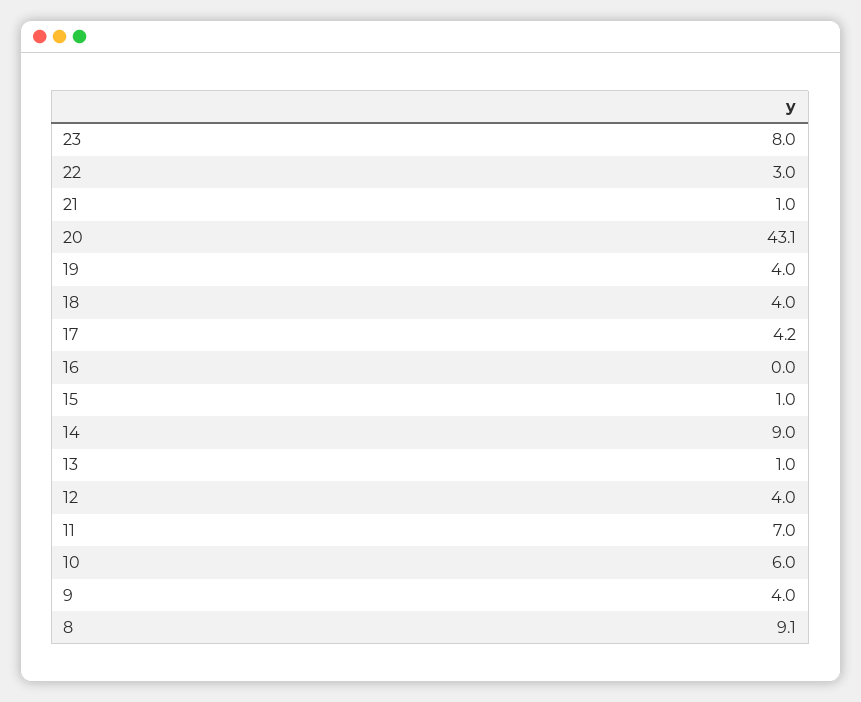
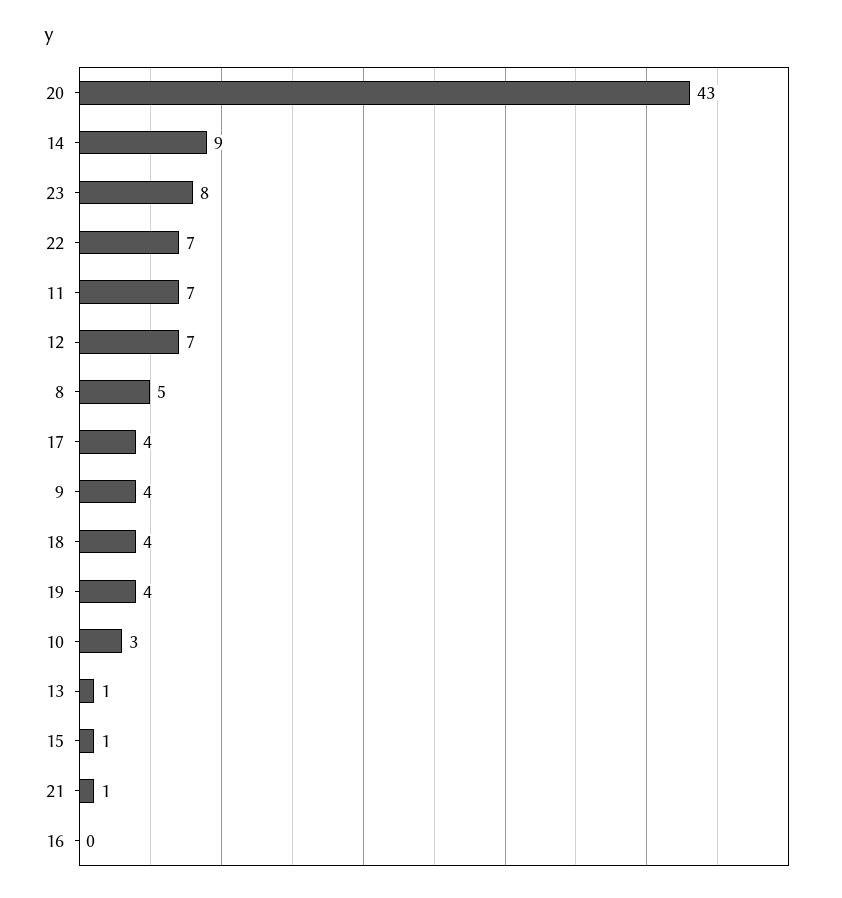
  {
    "23": 8,
-   "22": 3,
+   "22": 7,
    "21": 1,
    "20": 43.1,
    "19": 4,
    "18": 4,
    "17": 4.2,
    "16": 0,
    "15": 1,
    "14": 9,
    "13": 1,
-   "12": 4,
+   "12": 7,
    "11": 7,
-   "10": 6,
+   "10": 3,
    "9": 4,
-   "8": 9.1
+   "8": 5
  }

